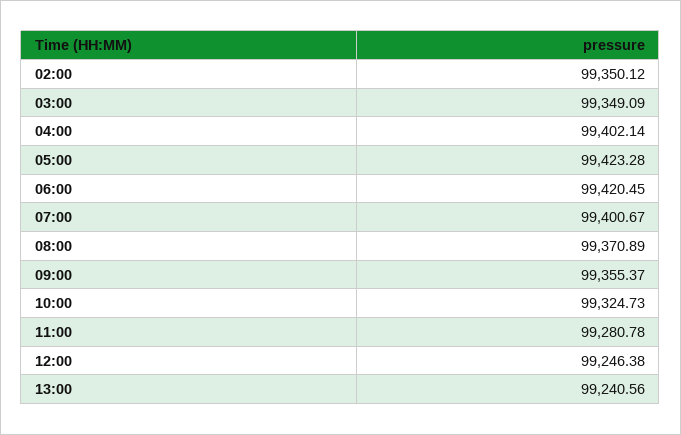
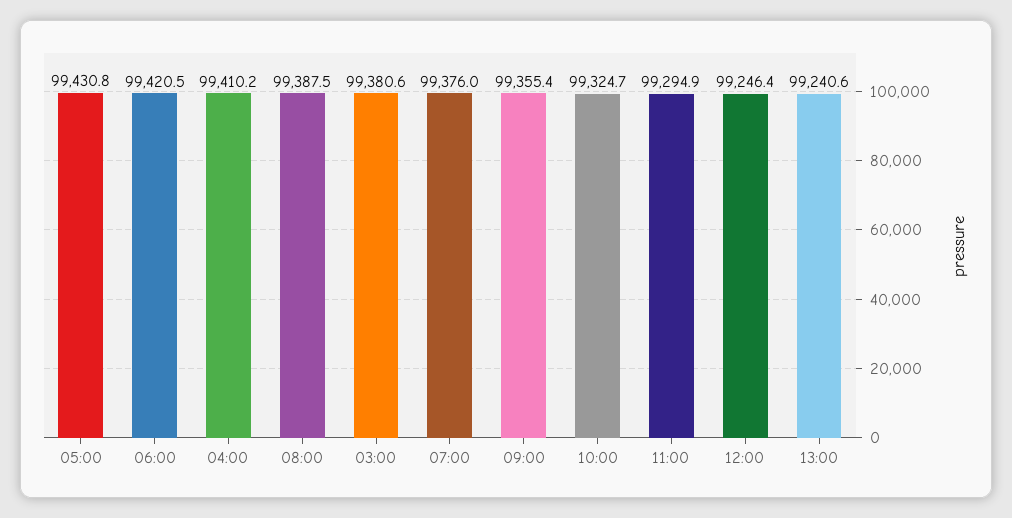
  {
-   "02:00": 99350.12,
-   "03:00": 99349.09,
+   "03:00": 99380.6,
-   "04:00": 99402.14,
+   "04:00": 99410.2,
-   "05:00": 99423.28,
+   "05:00": 99430.8,
    "06:00": 99420.45,
-   "07:00": 99400.67,
+   "07:00": 99376,
-   "08:00": 99370.89,
+   "08:00": 99387.5,
    "09:00": 99355.37,
    "10:00": 99324.73,
-   "11:00": 99280.78,
+   "11:00": 99294.9,
    "12:00": 99246.38,
    "13:00": 99240.56
  }

